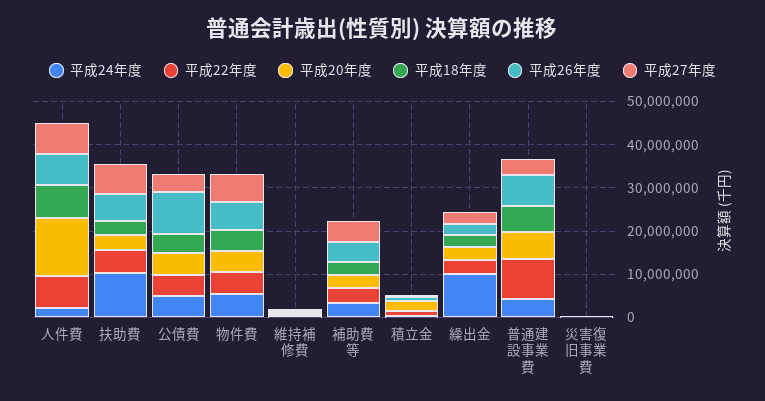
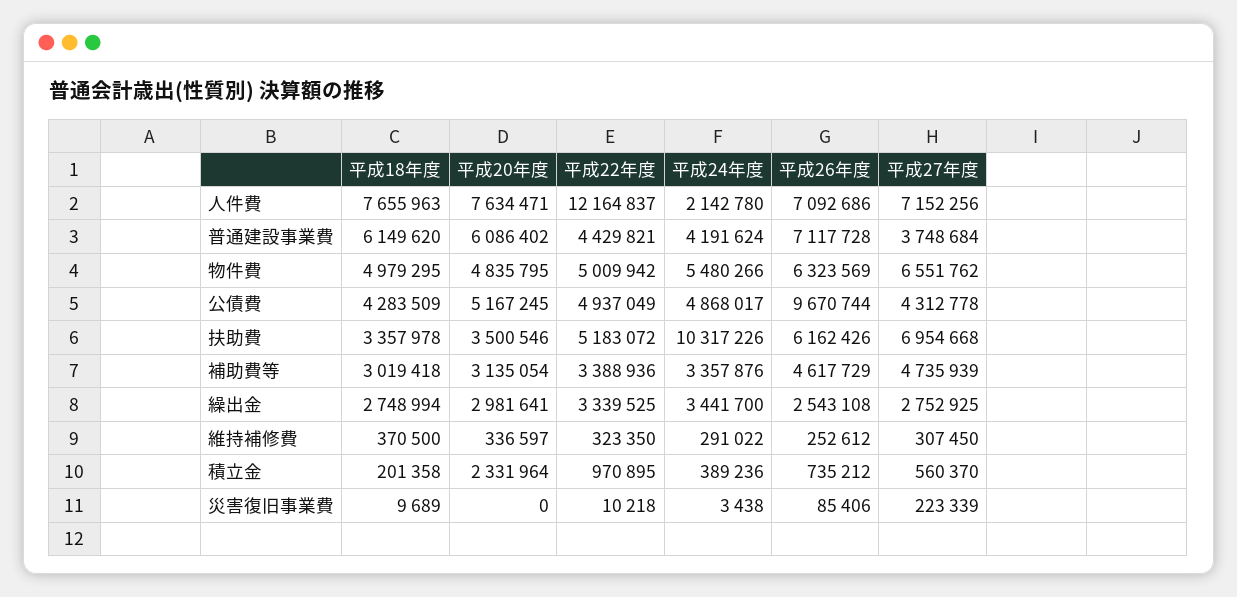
  {
    "平成24年度": {
      "人件費": 2142780,
      "扶助費": 10317226,
      "公債費": 4868017,
      "物件費": 5480266,
      "維持補修費": 291022,
      "補助費等": 3357876,
      "積立金": 389236,
-     "繰出金": 10000000,
+     "繰出金": 3441700,
      "普通建設事業費": 4191624,
      "災害復旧事業費": 3438
    },
    "平成22年度": {
-     "人件費": 8000000,
+     "人件費": 12164837,
      "扶助費": 5183072,
      "公債費": 4937049,
      "物件費": 5009942,
      "維持補修費": 323350,
      "補助費等": 3388936,
      "積立金": 970895,
      "繰出金": 3339525,
-     "普通建設事業費": 10000000,
+     "普通建設事業費": 4429821,
      "災害復旧事業費": 10218
    },
    "平成20年度": {
-     "人件費": 14000000,
+     "人件費": 7634471,
      "扶助費": 3500546,
      "公債費": 5167245,
      "物件費": 4835795,
      "維持補修費": 336597,
      "補助費等": 3135054,
      "積立金": 2331964,
      "繰出金": 2981641,
      "普通建設事業費": 6086402,
      "災害復旧事業費": 0
    },
    "平成18年度": {
      "人件費": 7655963,
      "扶助費": 3357978,
      "公債費": 4283509,
      "物件費": 4979295,
      "維持補修費": 370500,
      "補助費等": 3019418,
      "積立金": 201358,
      "繰出金": 2748994,
      "普通建設事業費": 6149620,
      "災害復旧事業費": 9689
    },
    "平成26年度": {
      "人件費": 7092686,
      "扶助費": 6162426,
      "公債費": 9670744,
      "物件費": 6323569,
      "維持補修費": 252612,
      "補助費等": 4617729,
      "積立金": 735212,
      "繰出金": 2543108,
      "普通建設事業費": 7117728,
      "災害復旧事業費": 85406
    },
    "平成27年度": {
      "人件費": 7152256,
      "扶助費": 6954668,
      "公債費": 4312778,
      "物件費": 6551762,
      "維持補修費": 307450,
      "補助費等": 4735939,
      "積立金": 560370,
      "繰出金": 2752925,
      "普通建設事業費": 3748684,
      "災害復旧事業費": 223339
    }
  }

